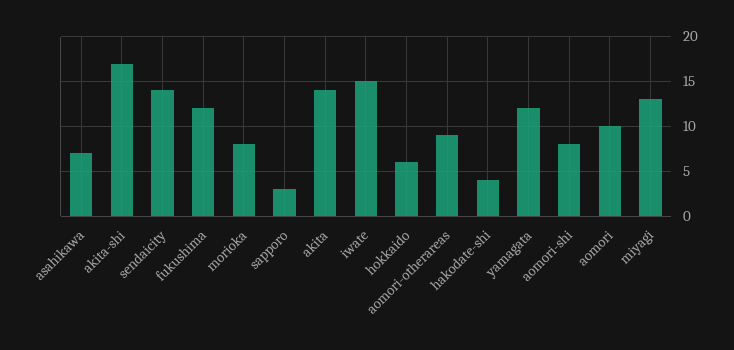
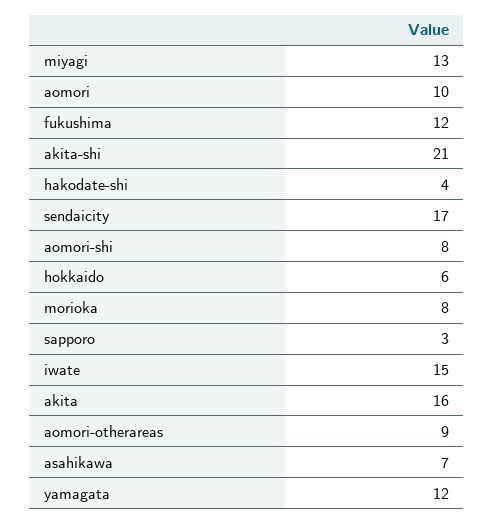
  {
    "asahikawa": 7,
-   "akita-shi": 17,
+   "akita-shi": 21,
-   "sendaicity": 14,
+   "sendaicity": 17,
    "fukushima": 12,
    "morioka": 8,
    "sapporo": 3,
-   "akita": 14,
+   "akita": 16,
    "iwate": 15,
    "hokkaido": 6,
    "aomori-otherareas": 9,
    "hakodate-shi": 4,
    "yamagata": 12,
    "aomori-shi": 8,
    "aomori": 10,
    "miyagi": 13
  }

